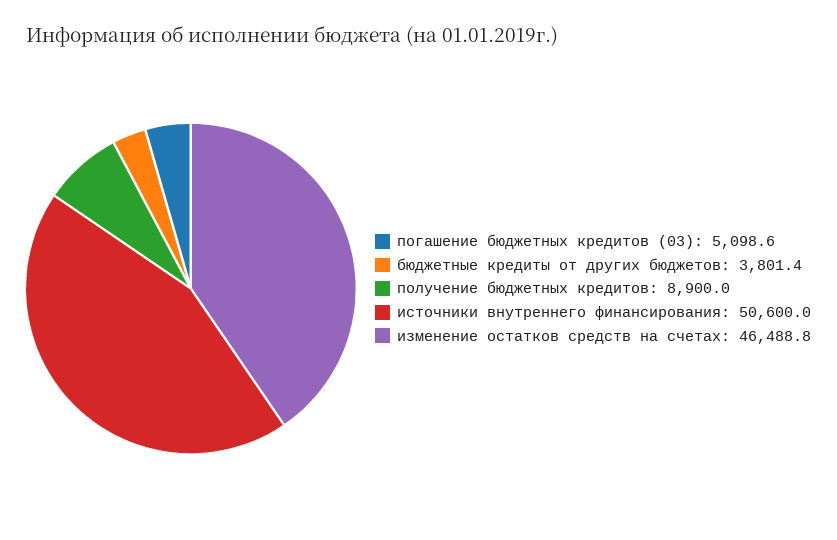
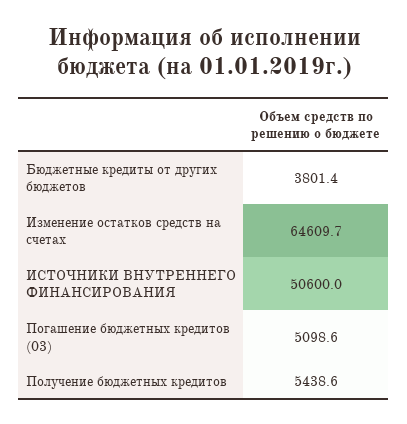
  {
    "погашение бюджетных кредитов (03)": 5098.6,
    "бюджетные кредиты от других бюджетов": 3801.4,
-   "получение бюджетных кредитов": 8900,
+   "получение бюджетных кредитов": 5438.6,
    "источники внутреннего финансирования": 50600,
-   "изменение остатков средств на счетах": 46488.8
+   "изменение остатков средств на счетах": 64609.7
  }

